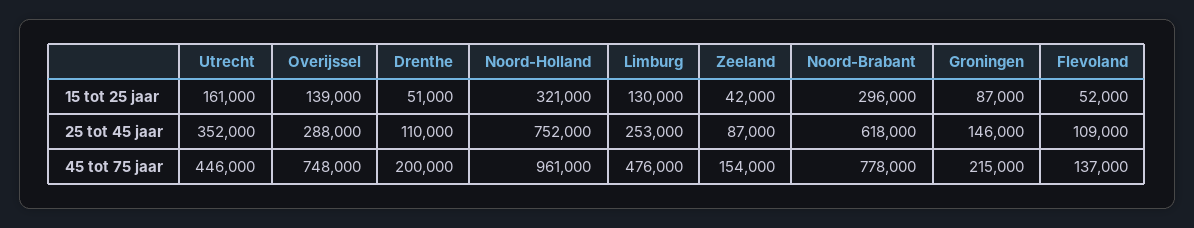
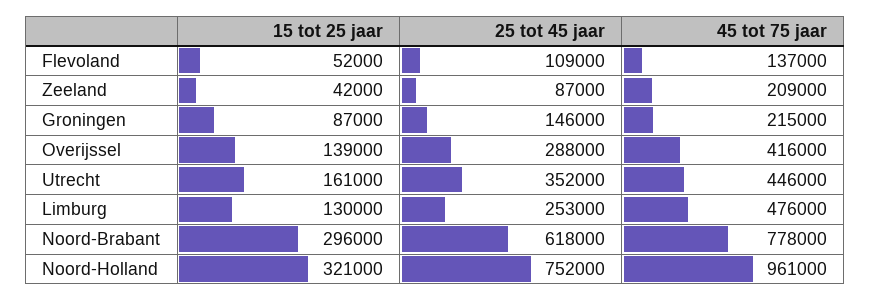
  {
    "Utrecht": {
      "15 tot 25 jaar": 161000,
      "25 tot 45 jaar": 352000,
      "45 tot 75 jaar": 446000
    },
    "Overijssel": {
      "15 tot 25 jaar": 139000,
      "25 tot 45 jaar": 288000,
-     "45 tot 75 jaar": 748000
+     "45 tot 75 jaar": 416000
    },
-   "Drenthe": {
-     "15 tot 25 jaar": 51000,
-     "25 tot 45 jaar": 110000,
-     "45 tot 75 jaar": 200000
-   },
    "Noord-Holland": {
      "15 tot 25 jaar": 321000,
      "25 tot 45 jaar": 752000,
      "45 tot 75 jaar": 961000
    },
    "Limburg": {
      "15 tot 25 jaar": 130000,
      "25 tot 45 jaar": 253000,
      "45 tot 75 jaar": 476000
    },
    "Zeeland": {
      "15 tot 25 jaar": 42000,
      "25 tot 45 jaar": 87000,
-     "45 tot 75 jaar": 154000
+     "45 tot 75 jaar": 209000
    },
    "Noord-Brabant": {
      "15 tot 25 jaar": 296000,
      "25 tot 45 jaar": 618000,
      "45 tot 75 jaar": 778000
    },
    "Groningen": {
      "15 tot 25 jaar": 87000,
      "25 tot 45 jaar": 146000,
      "45 tot 75 jaar": 215000
    },
    "Flevoland": {
      "15 tot 25 jaar": 52000,
      "25 tot 45 jaar": 109000,
      "45 tot 75 jaar": 137000
    }
  }

